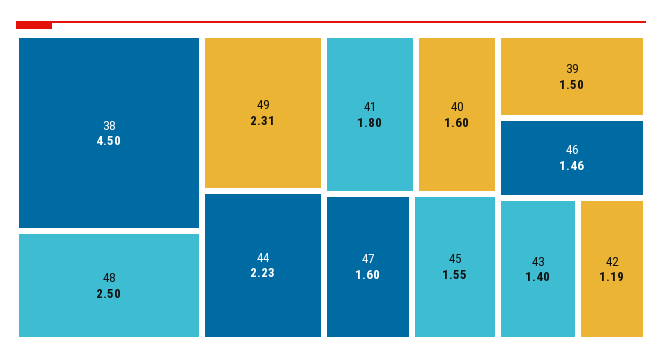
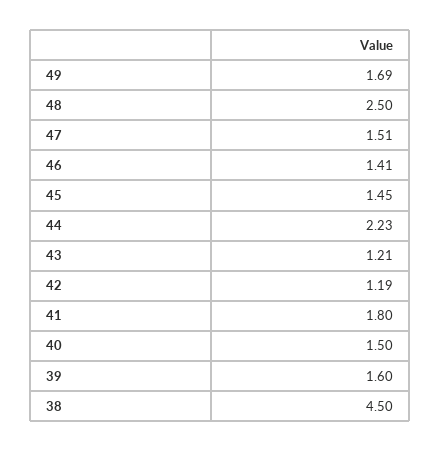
  {
    "38": 4.5,
    "48": 2.5,
-   "49": 2.31,
+   "49": 1.69,
    "44": 2.23,
    "41": 1.8,
-   "40": 1.6,
+   "40": 1.5,
-   "47": 1.6,
+   "47": 1.51,
-   "45": 1.55,
+   "45": 1.45,
-   "39": 1.5,
+   "39": 1.6,
-   "46": 1.46,
+   "46": 1.41,
-   "43": 1.4,
+   "43": 1.21,
    "42": 1.19
  }

